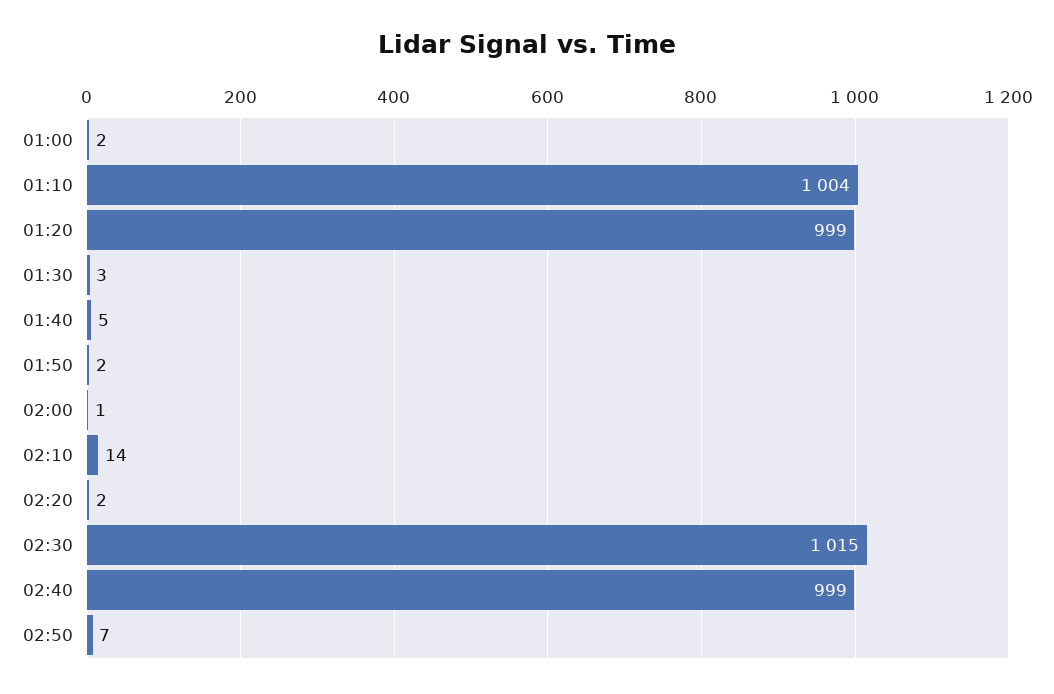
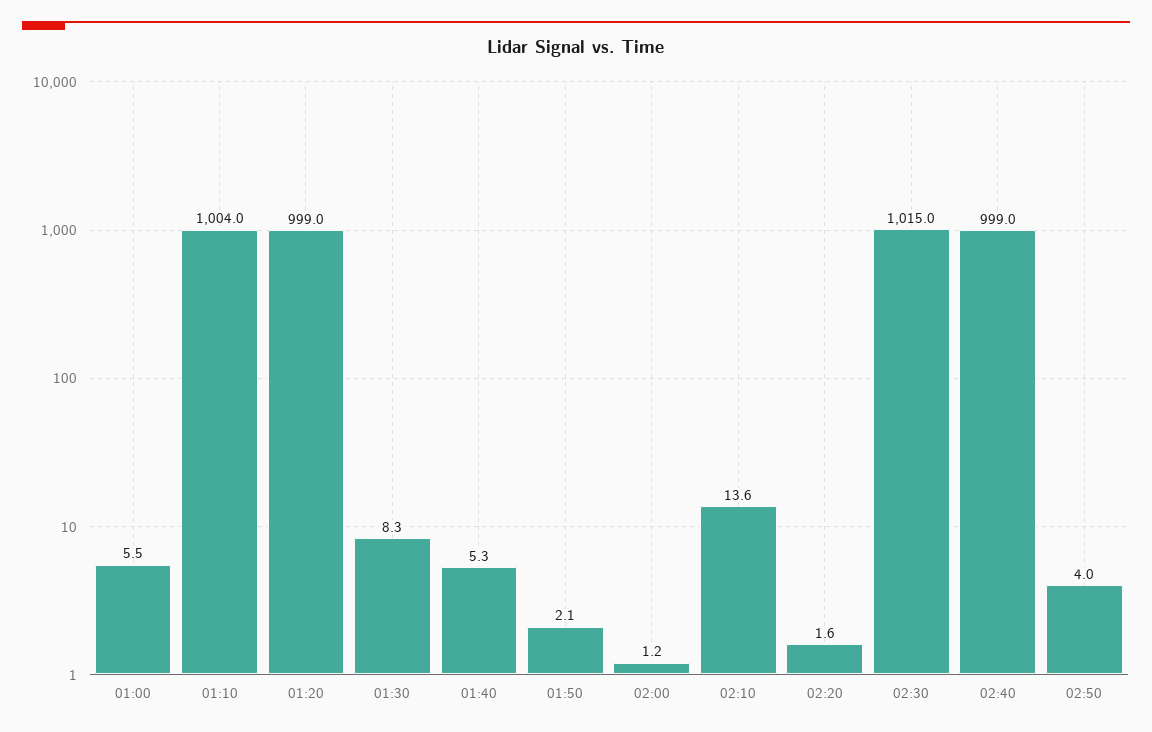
  {
-   "01:00": 2,
+   "01:00": 5.5,
    "01:10": 1004,
    "01:20": 999,
-   "01:30": 3,
+   "01:30": 8.3,
    "01:40": 5.3,
    "01:50": 2.1,
    "02:00": 1.2,
    "02:10": 13.6,
    "02:20": 1.6,
    "02:30": 1015,
    "02:40": 999,
-   "02:50": 7
+   "02:50": 4
  }

